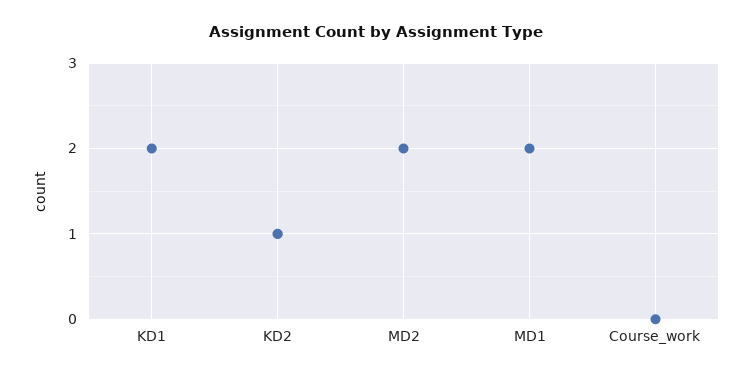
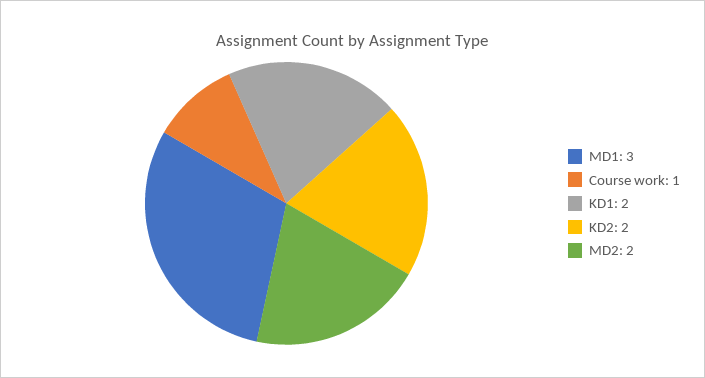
  {
    "KD1": 2,
-   "KD2": 1,
+   "KD2": 2,
    "MD2": 2,
-   "MD1": 2,
+   "MD1": 3,
-   "Course_work": 0
+   "Course_work": 1
  }

